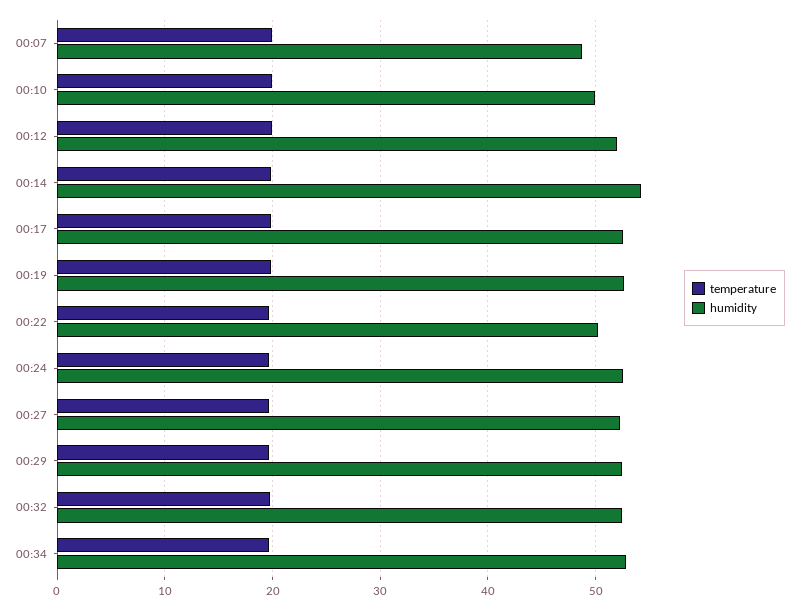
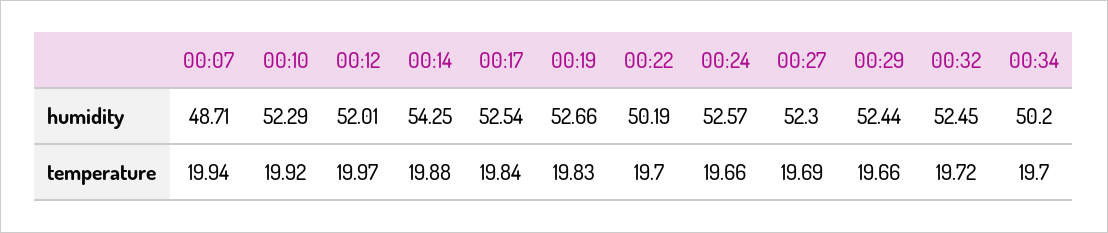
  {
    "temperature": {
      "00:07": 19.94,
      "00:10": 19.92,
      "00:12": 19.97,
      "00:14": 19.88,
      "00:17": 19.84,
      "00:19": 19.83,
      "00:22": 19.7,
      "00:24": 19.66,
      "00:27": 19.69,
      "00:29": 19.66,
      "00:32": 19.72,
      "00:34": 19.7
    },
    "humidity": {
      "00:07": 48.71,
-     "00:10": 50,
+     "00:10": 52.29,
      "00:12": 52.01,
      "00:14": 54.25,
      "00:17": 52.54,
      "00:19": 52.66,
      "00:22": 50.19,
      "00:24": 52.57,
      "00:27": 52.3,
      "00:29": 52.44,
      "00:32": 52.45,
-     "00:34": 53
+     "00:34": 50.2
    }
  }

